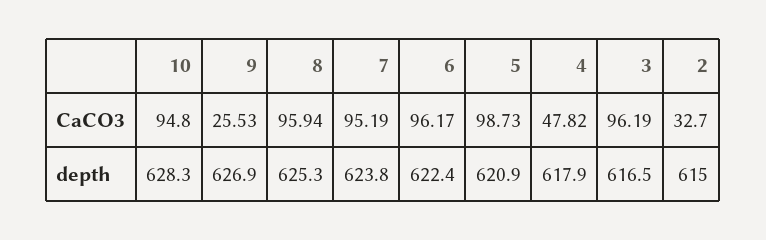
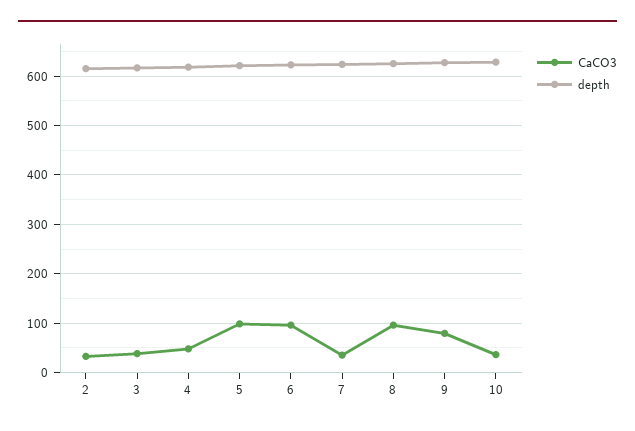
  {
    "CaCO3": {
-     "10": 94.8,
+     "10": 40,
-     "9": 25.53,
+     "9": 80,
      "8": 95.94,
-     "7": 95.19,
+     "7": 40,
      "6": 96.17,
      "5": 98.73,
      "4": 47.82,
-     "3": 96.19,
+     "3": 40,
      "2": 32.7
    },
    "depth": {
      "10": 628.3,
      "9": 626.9,
      "8": 625.3,
      "7": 623.8,
      "6": 622.4,
      "5": 620.9,
      "4": 617.9,
      "3": 616.5,
      "2": 615
    }
  }

